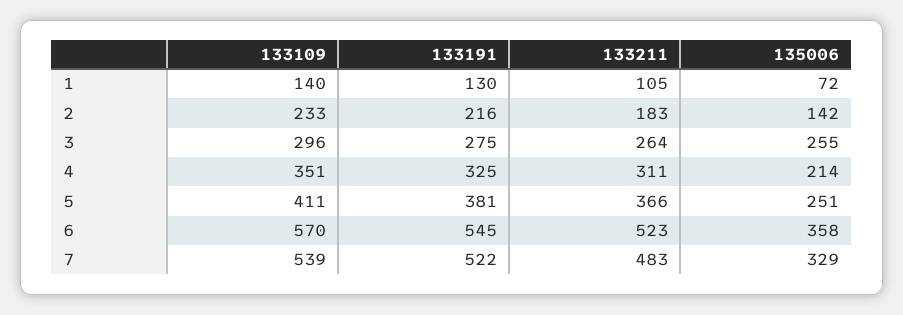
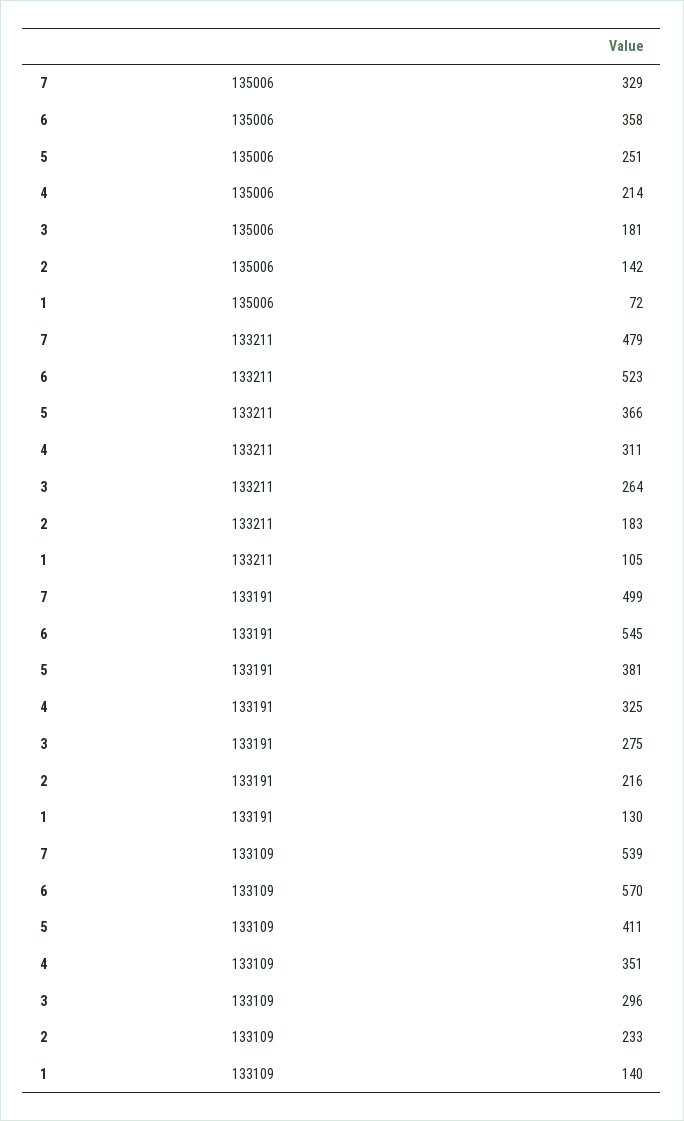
  {
    "133109": {
      "1": 140,
      "2": 233,
      "3": 296,
      "4": 351,
      "5": 411,
      "6": 570,
      "7": 539
    },
    "133191": {
      "1": 130,
      "2": 216,
      "3": 275,
      "4": 325,
      "5": 381,
      "6": 545,
-     "7": 522
+     "7": 499
    },
    "133211": {
      "1": 105,
      "2": 183,
      "3": 264,
      "4": 311,
      "5": 366,
      "6": 523,
-     "7": 483
+     "7": 479
    },
    "135006": {
      "1": 72,
      "2": 142,
-     "3": 255,
+     "3": 181,
      "4": 214,
      "5": 251,
      "6": 358,
      "7": 329
    }
  }

